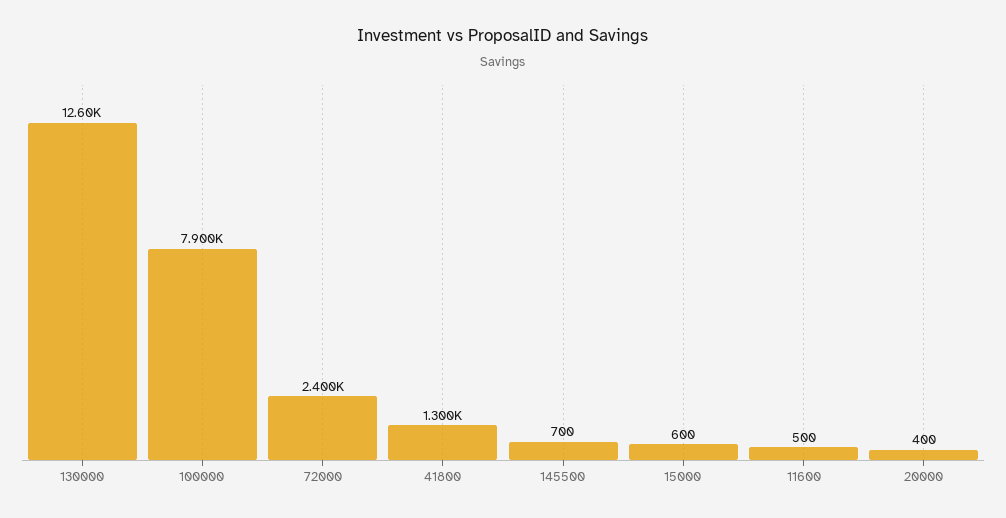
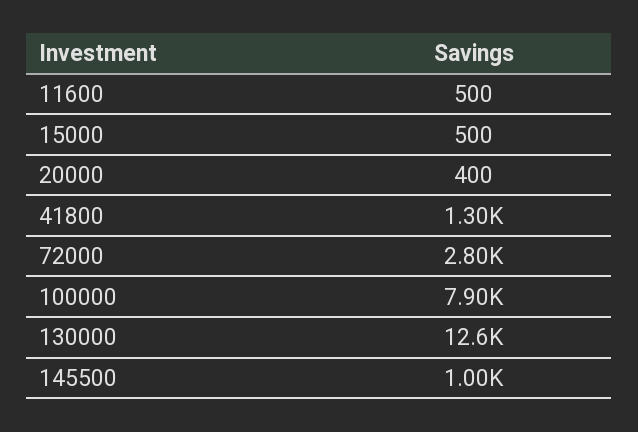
  {
    "130000": 12600,
    "100000": 7900,
-   "72000": 2400,
+   "72000": 2800,
    "41800": 1300,
-   "145500": 700,
+   "145500": 1000,
-   "15000": 600,
+   "15000": 500,
    "11600": 500,
    "20000": 400
  }

